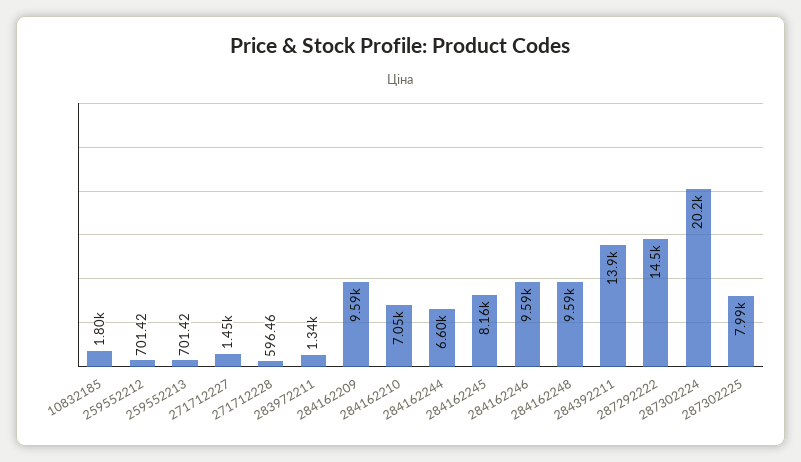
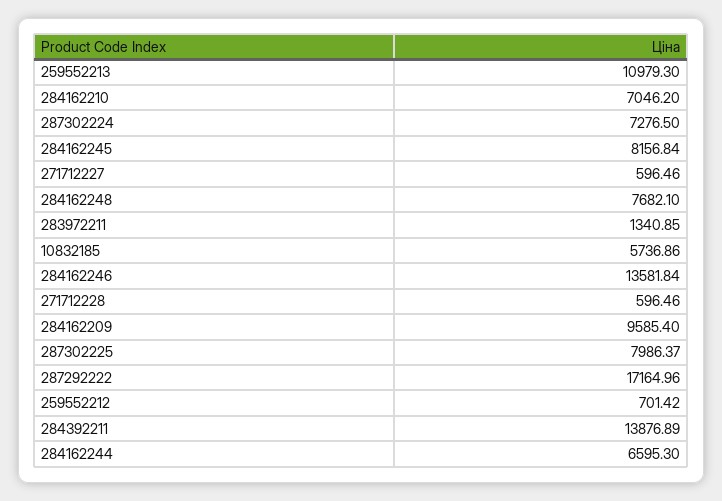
  {
-   "10832185": 1800,
+   "10832185": 5736.86,
    "259552212": 701.42,
-   "259552213": 701.42,
+   "259552213": 10979.3,
-   "271712227": 1450,
+   "271712227": 596.46,
    "271712228": 596.46,
    "283972211": 1340.85,
    "284162209": 9585.4,
    "284162210": 7046.2,
    "284162244": 6595.3,
    "284162245": 8156.84,
-   "284162246": 9590,
+   "284162246": 13581.84,
-   "284162248": 9590,
+   "284162248": 7682.1,
    "284392211": 13876.89,
-   "287292222": 14500,
+   "287292222": 17164.96,
-   "287302224": 20200,
+   "287302224": 7276.5,
    "287302225": 7986.37
  }

